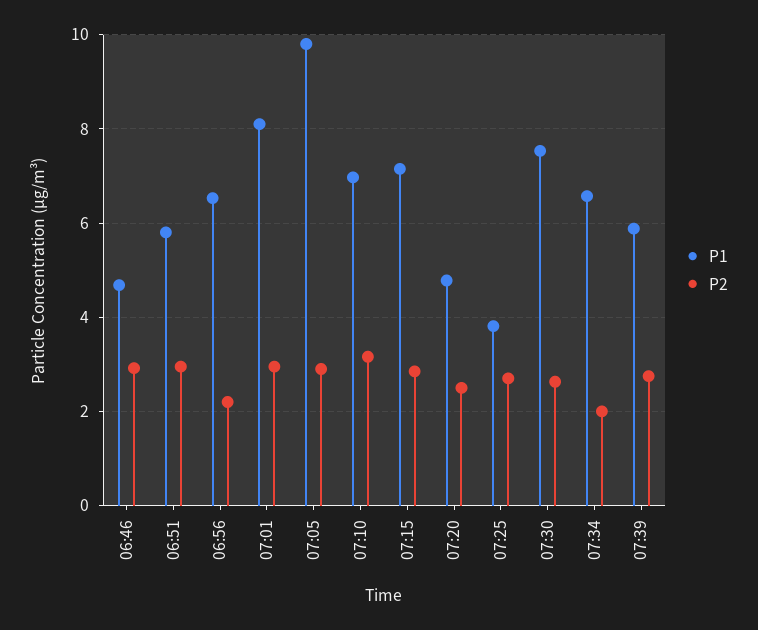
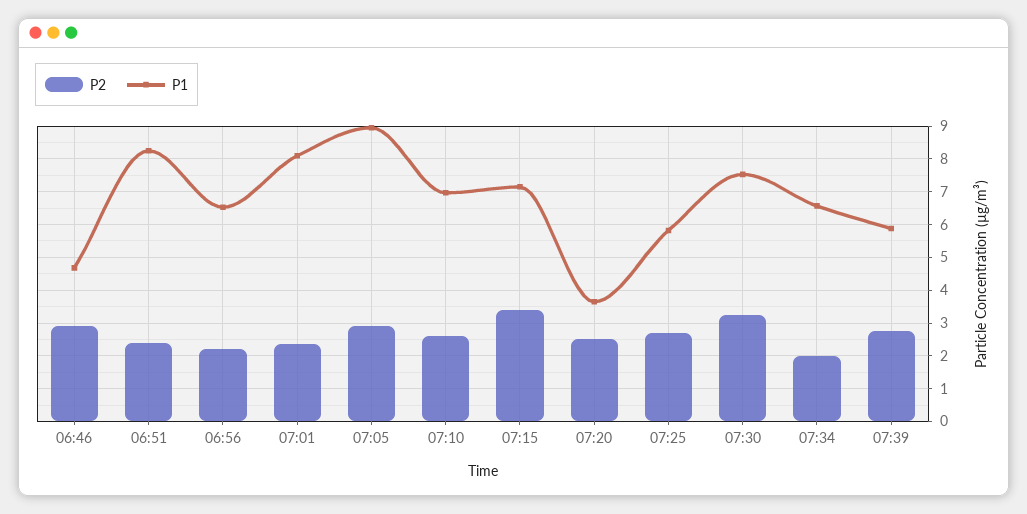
  {
    "P1": {
      "06:46": 4.6,
-     "06:51": 5.8,
+     "06:51": 8.2,
      "06:56": 6.6,
      "07:01": 8.2,
-     "07:05": 9.8,
+     "07:05": 9,
      "07:10": 7,
      "07:15": 7.2,
-     "07:20": 4.8,
+     "07:20": 3.6,
-     "07:25": 3.8,
+     "07:25": 5.8,
      "07:30": 7.6,
      "07:34": 6.6,
      "07:39": 5.8
    },
    "P2": {
      "06:46": 3,
-     "06:51": 3,
+     "06:51": 2.4,
      "06:56": 2.2,
-     "07:01": 3,
+     "07:01": 2.4,
      "07:05": 3,
-     "07:10": 3.2,
+     "07:10": 2.6,
-     "07:15": 2.8,
+     "07:15": 3.4,
      "07:20": 2.6,
      "07:25": 2.8,
-     "07:30": 2.6,
+     "07:30": 3.2,
      "07:34": 2,
      "07:39": 2.8
    }
  }

